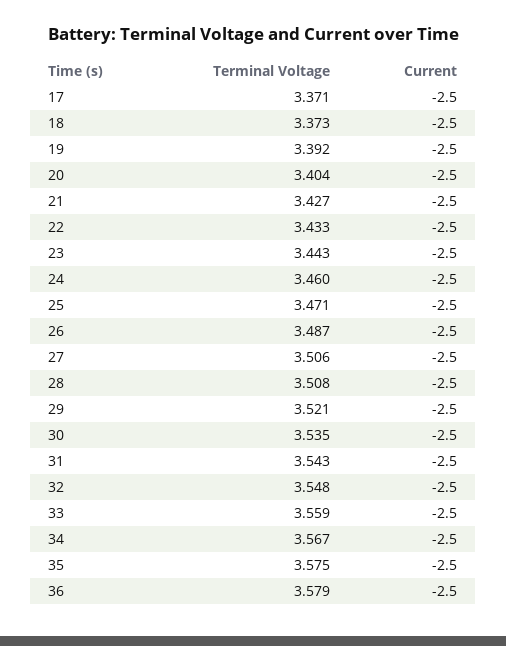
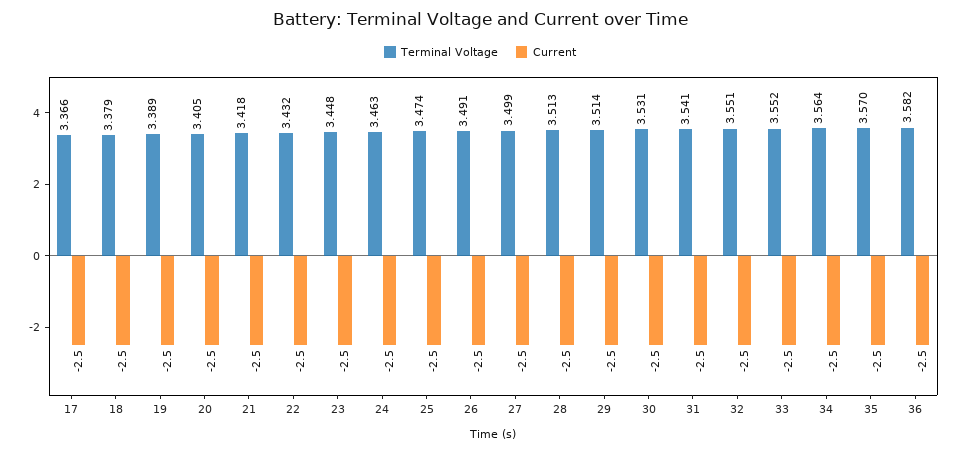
  {
    "Terminal Voltage": {
-     "17": 3.371,
+     "17": 3.366,
-     "18": 3.373,
+     "18": 3.379,
-     "19": 3.392,
+     "19": 3.389,
-     "20": 3.404,
+     "20": 3.405,
-     "21": 3.427,
+     "21": 3.418,
-     "22": 3.433,
+     "22": 3.432,
-     "23": 3.443,
+     "23": 3.448,
-     "24": 3.46,
+     "24": 3.463,
-     "25": 3.471,
+     "25": 3.474,
-     "26": 3.487,
+     "26": 3.491,
-     "27": 3.506,
+     "27": 3.499,
-     "28": 3.508,
+     "28": 3.513,
-     "29": 3.521,
+     "29": 3.514,
-     "30": 3.535,
+     "30": 3.531,
-     "31": 3.543,
+     "31": 3.541,
-     "32": 3.548,
+     "32": 3.551,
-     "33": 3.559,
+     "33": 3.552,
-     "34": 3.567,
+     "34": 3.564,
-     "35": 3.575,
+     "35": 3.57,
-     "36": 3.579
+     "36": 3.582
    },
    "Current": {
      "17": -2.5,
      "18": -2.5,
      "19": -2.5,
      "20": -2.5,
      "21": -2.5,
      "22": -2.5,
      "23": -2.5,
      "24": -2.5,
      "25": -2.5,
      "26": -2.5,
      "27": -2.5,
      "28": -2.5,
      "29": -2.5,
      "30": -2.5,
      "31": -2.5,
      "32": -2.5,
      "33": -2.5,
      "34": -2.5,
      "35": -2.5,
      "36": -2.5
    }
  }

